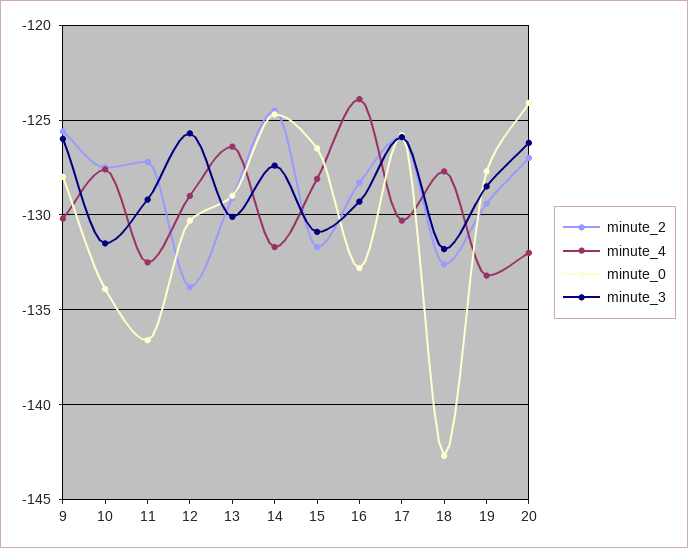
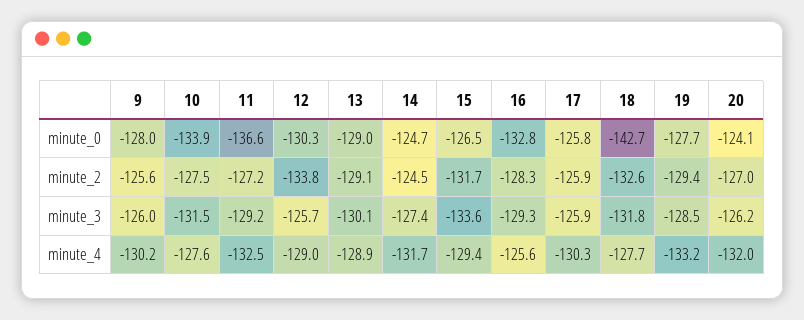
  {
    "minute_2": {
      "9": -125.6,
      "10": -127.5,
      "11": -127.2,
      "12": -133.8,
      "13": -129.1,
      "14": -124.5,
      "15": -131.7,
      "16": -128.3,
      "17": -125.9,
      "18": -132.6,
      "19": -129.4,
      "20": -127
    },
    "minute_4": {
      "9": -130.2,
      "10": -127.6,
      "11": -132.5,
      "12": -129,
-     "13": -126.5,
+     "13": -128.9,
      "14": -131.7,
-     "15": -128,
+     "15": -129.4,
-     "16": -124,
+     "16": -125.6,
      "17": -130.3,
      "18": -127.7,
      "19": -133.2,
      "20": -132
    },
    "minute_0": {
      "9": -128,
      "10": -133.9,
      "11": -136.6,
      "12": -130.3,
      "13": -129,
      "14": -124.7,
      "15": -126.5,
      "16": -132.8,
      "17": -125.8,
      "18": -142.7,
      "19": -127.7,
      "20": -124.1
    },
    "minute_3": {
      "9": -126,
      "10": -131.5,
      "11": -129.2,
      "12": -125.7,
      "13": -130.1,
      "14": -127.4,
-     "15": -131,
+     "15": -133.6,
      "16": -129.3,
      "17": -125.9,
      "18": -131.8,
      "19": -128.5,
      "20": -126.2
    }
  }

